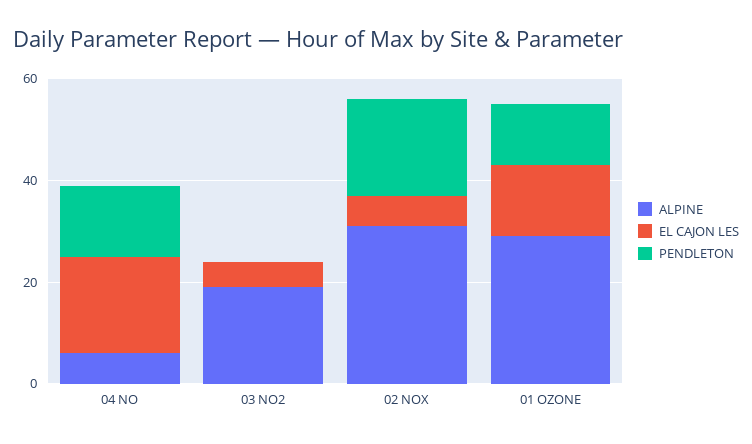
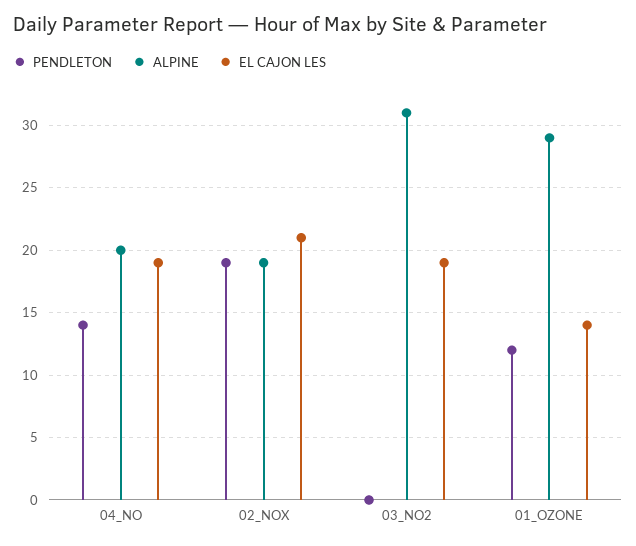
  {
    "ALPINE": {
-     "04 NO": 5,
+     "04 NO": 20,
-     "03 NO2": 20,
+     "03 NO2": 31,
-     "02 NOX": 30,
+     "02 NOX": 19,
      "01 OZONE": 29
    },
    "EL CAJON LES": {
      "04 NO": 19,
-     "03 NO2": 5,
+     "03 NO2": 19,
-     "02 NOX": 5,
+     "02 NOX": 21,
      "01 OZONE": 14
    },
    "PENDLETON": {
      "04 NO": 14,
      "03 NO2": 0,
      "02 NOX": 19,
      "01 OZONE": 12
    }
  }

